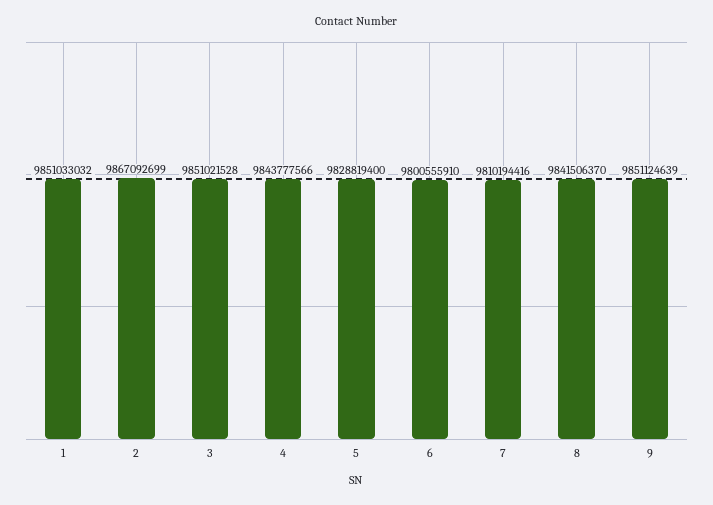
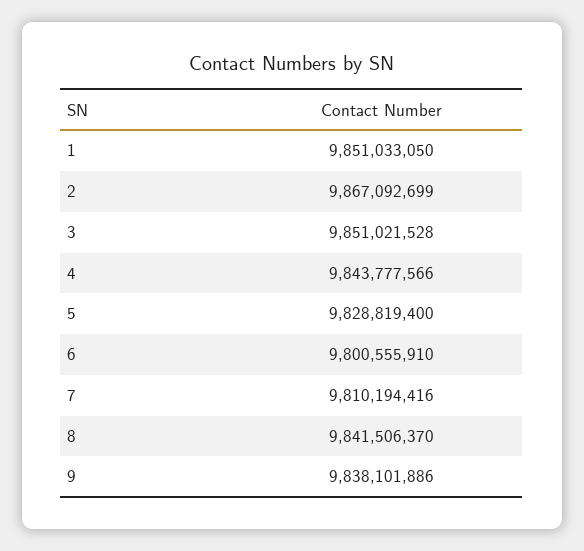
  {
-   "1": 9851033032,
+   "1": 9851033050,
    "2": 9867092699,
    "3": 9851021528,
    "4": 9843777566,
    "5": 9828819400,
    "6": 9800555910,
    "7": 9810194416,
    "8": 9841506370,
-   "9": 9851124639
+   "9": 9838101886
  }

